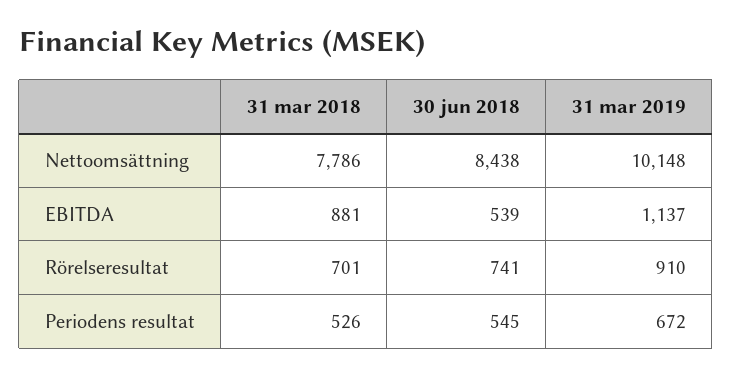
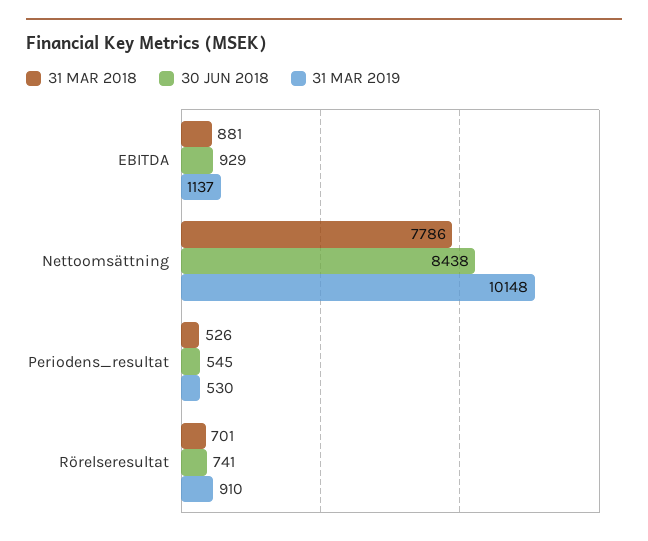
  {
    "31 mar 2018": {
      "Nettoomsättning": 7786,
      "EBITDA": 881,
      "Rörelseresultat": 701,
      "Periodens resultat": 526
    },
    "30 jun 2018": {
      "Nettoomsättning": 8438,
-     "EBITDA": 539,
+     "EBITDA": 929,
      "Rörelseresultat": 741,
      "Periodens resultat": 545
    },
    "31 mar 2019": {
      "Nettoomsättning": 10148,
      "EBITDA": 1137,
      "Rörelseresultat": 910,
-     "Periodens resultat": 672
+     "Periodens resultat": 530
    }
  }

